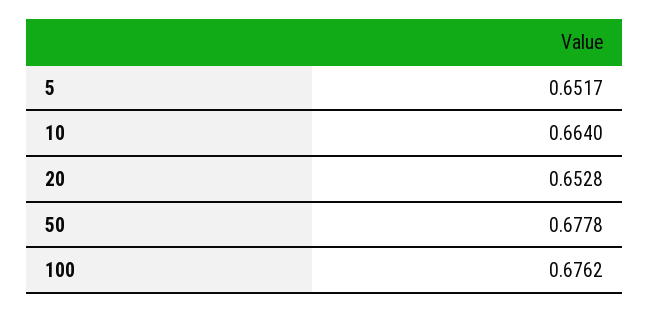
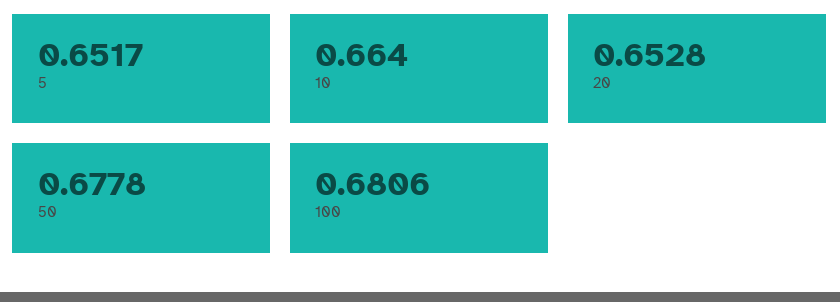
  {
    "5": 0.6517,
    "10": 0.664,
    "20": 0.6528,
    "50": 0.6778,
-   "100": 0.6762
+   "100": 0.6806
  }

